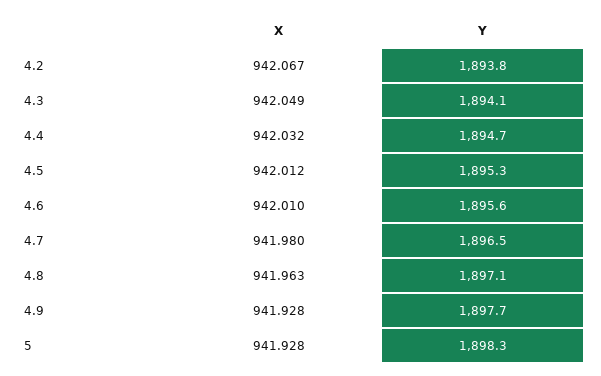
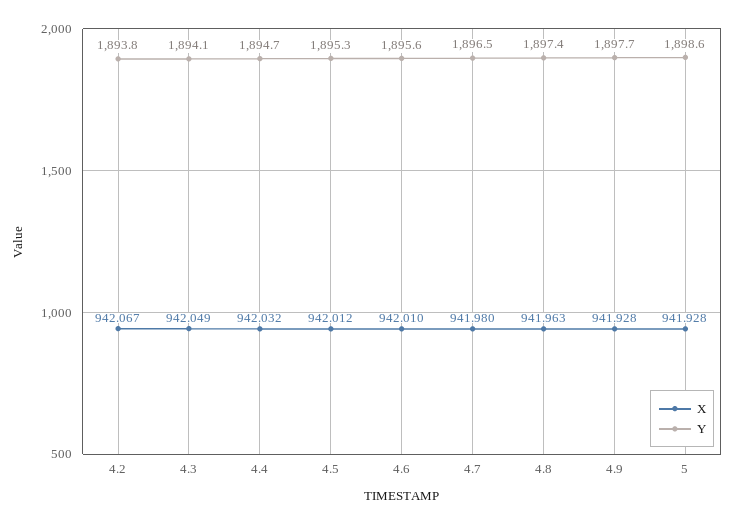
  {
    "X": {
      "4.2": 942.067,
      "4.3": 942.049,
      "4.4": 942.032,
      "4.5": 942.012,
      "4.6": 942.01,
      "4.7": 941.98,
      "4.8": 941.963,
      "4.9": 941.928,
      "5": 941.928
    },
    "Y": {
      "4.2": 1893.8,
      "4.3": 1894.1,
      "4.4": 1894.7,
      "4.5": 1895.3,
      "4.6": 1895.6,
      "4.7": 1896.5,
-     "4.8": 1897.1,
+     "4.8": 1897.4,
      "4.9": 1897.7,
-     "5": 1898.3
+     "5": 1898.6
    }
  }

